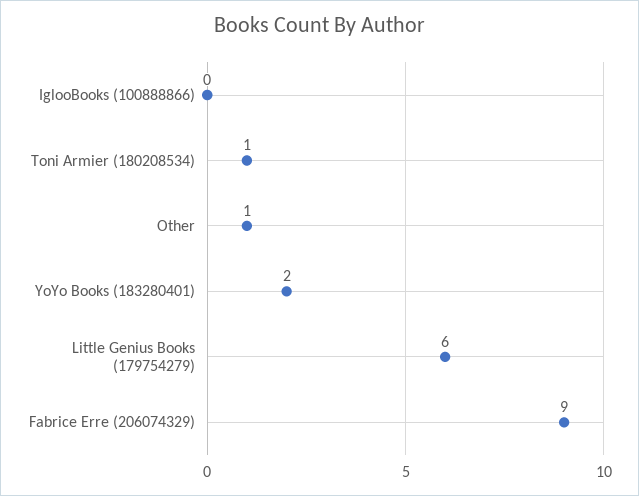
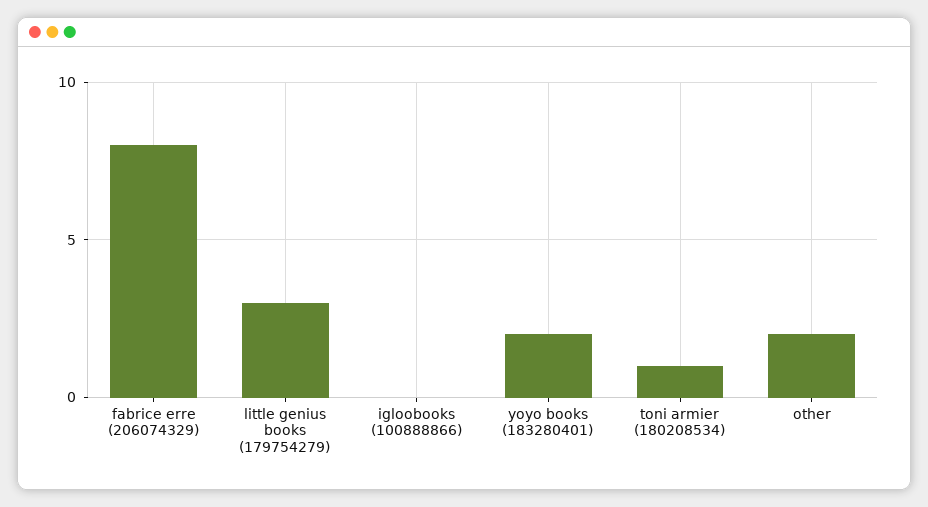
  {
    "IglooBooks (100888866)": 0,
    "Toni Armier (180208534)": 1,
-   "Other": 1,
+   "Other": 2,
    "YoYo Books (183280401)": 2,
-   "Little Genius Books (179754279)": 6,
+   "Little Genius Books (179754279)": 3,
-   "Fabrice Erre (206074329)": 9
+   "Fabrice Erre (206074329)": 8
  }

